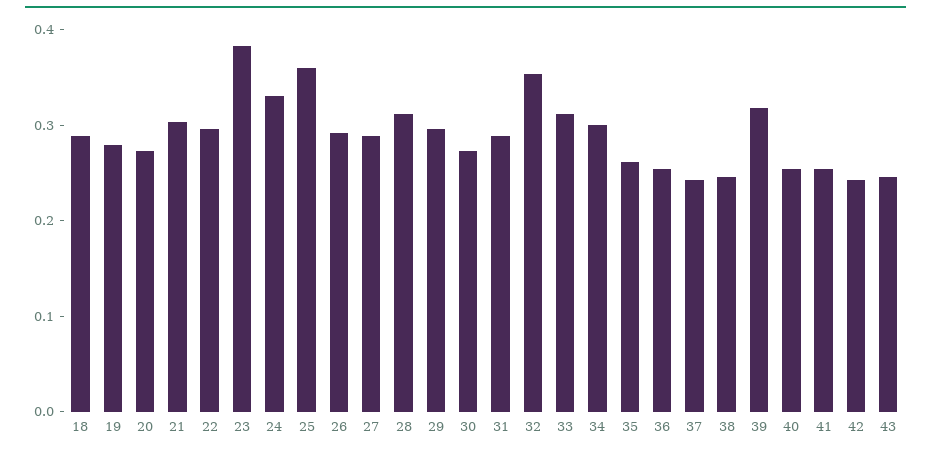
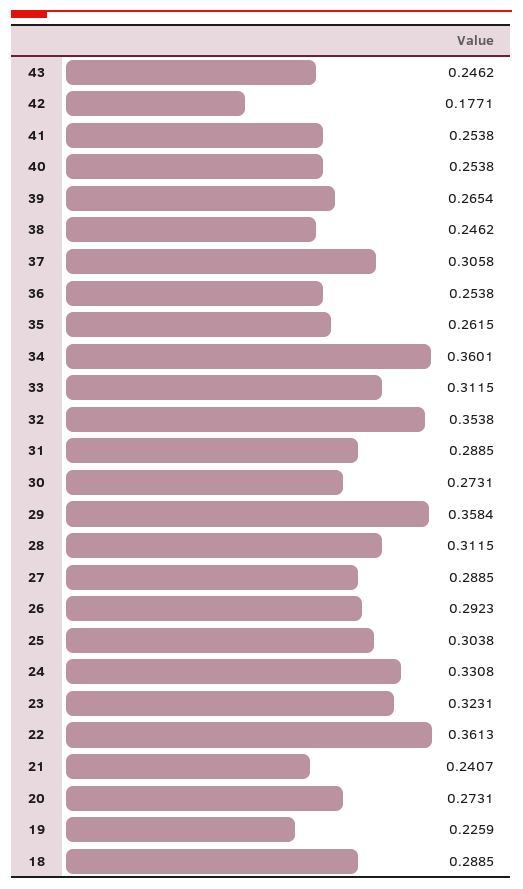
  {
    "18": 0.2885,
-   "19": 0.28,
+   "19": 0.2259,
    "20": 0.2731,
-   "21": 0.3,
+   "21": 0.2407,
-   "22": 0.3,
+   "22": 0.3613,
-   "23": 0.38,
+   "23": 0.3231,
    "24": 0.3308,
-   "25": 0.36,
+   "25": 0.3038,
    "26": 0.2923,
    "27": 0.2885,
    "28": 0.3115,
-   "29": 0.3,
+   "29": 0.3584,
    "30": 0.2731,
    "31": 0.2885,
    "32": 0.3538,
    "33": 0.3115,
-   "34": 0.3,
+   "34": 0.3601,
    "35": 0.2615,
    "36": 0.2538,
-   "37": 0.24,
+   "37": 0.3058,
    "38": 0.2462,
-   "39": 0.32,
+   "39": 0.2654,
    "40": 0.2538,
    "41": 0.2538,
-   "42": 0.24,
+   "42": 0.1771,
    "43": 0.2462
  }

